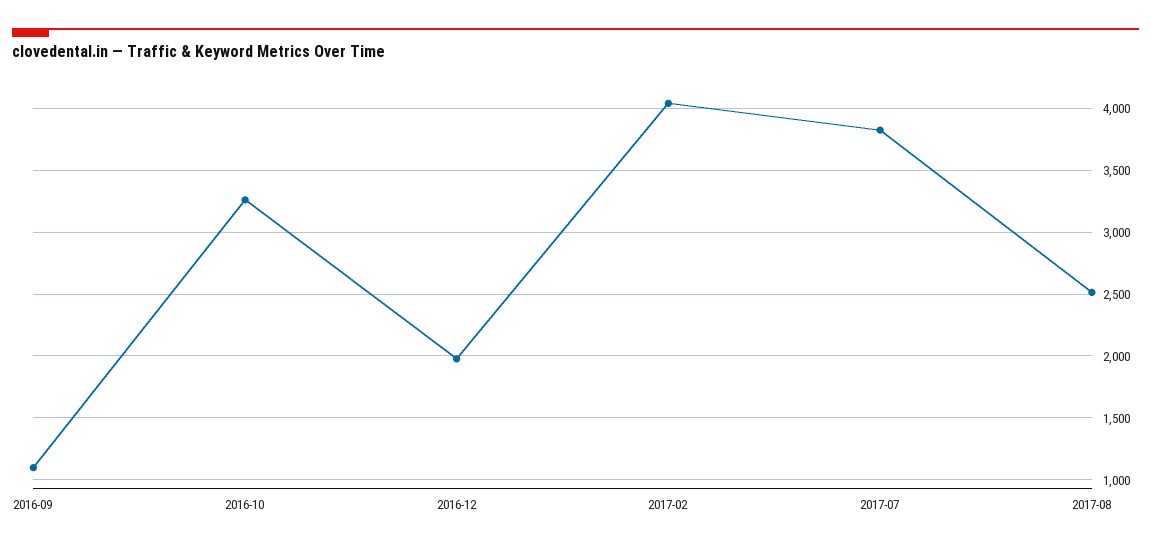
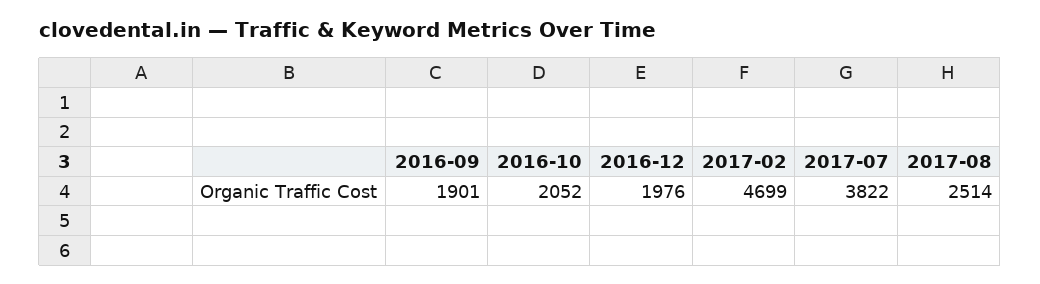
  {
-   "2016-09": 1100,
+   "2016-09": 1901,
-   "2016-10": 3250,
+   "2016-10": 2052,
    "2016-12": 1976,
-   "2017-02": 4050,
+   "2017-02": 4699,
    "2017-07": 3822,
    "2017-08": 2514
  }

